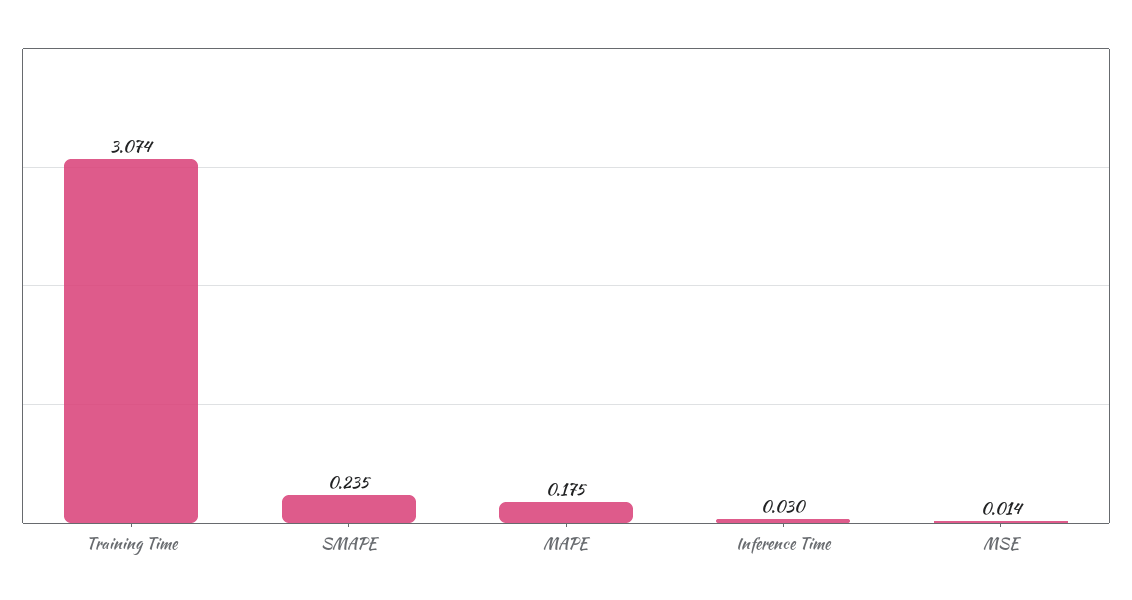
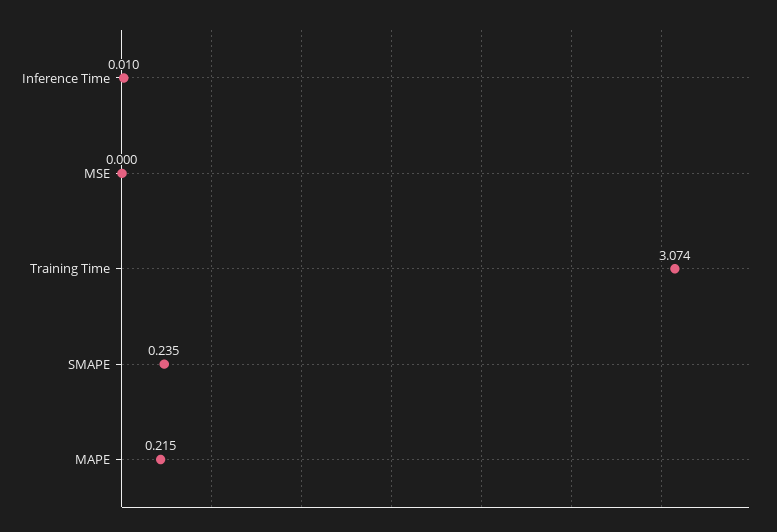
  {
    "Training Time": 3.074,
    "SMAPE": 0.235,
-   "MAPE": 0.175,
+   "MAPE": 0.215,
-   "Inference Time": 0.03,
+   "Inference Time": 0.01,
-   "MSE": 0.014
+   "MSE": 0
  }

